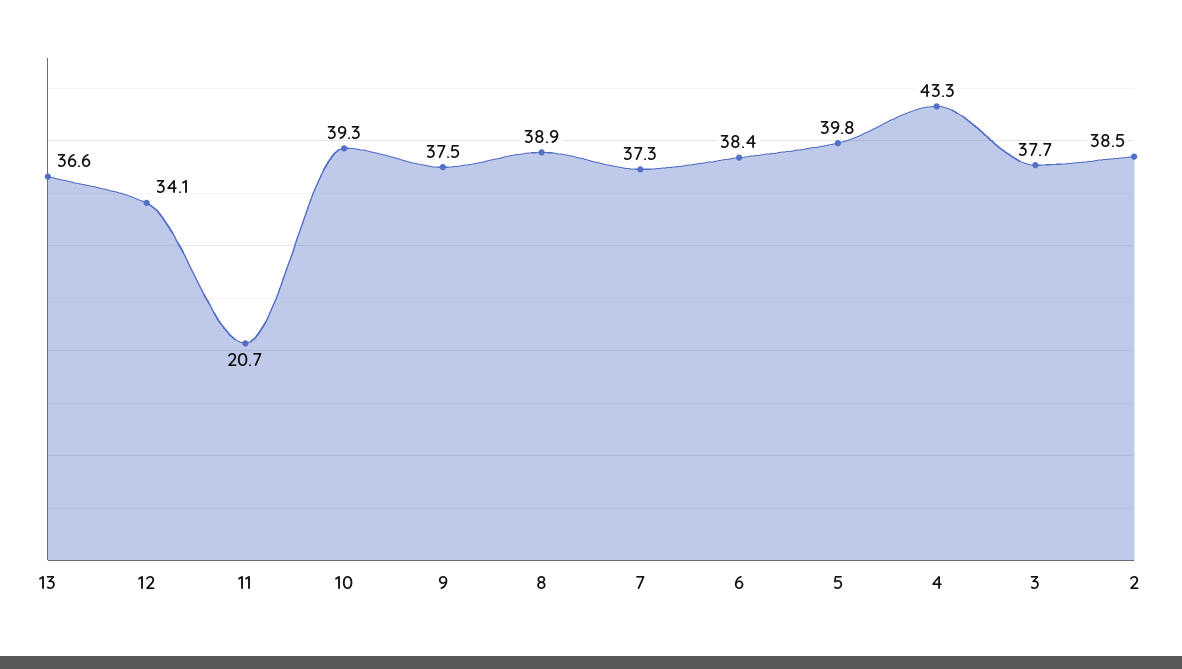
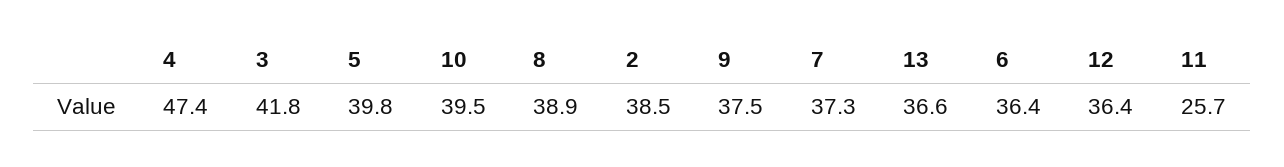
  {
    "13": 36.6,
-   "12": 34.1,
+   "12": 36.4,
-   "11": 20.7,
+   "11": 25.7,
-   "10": 39.3,
+   "10": 39.5,
    "9": 37.5,
    "8": 38.9,
    "7": 37.3,
-   "6": 38.4,
+   "6": 36.4,
    "5": 39.8,
-   "4": 43.3,
+   "4": 47.4,
-   "3": 37.7,
+   "3": 41.8,
    "2": 38.5
  }

